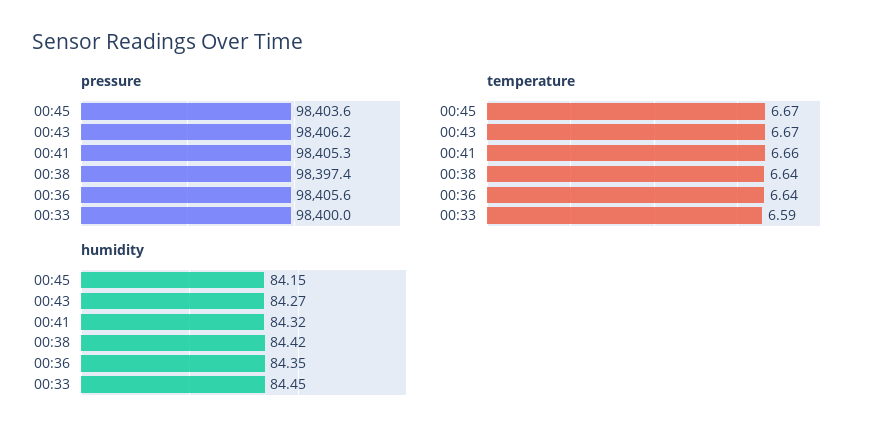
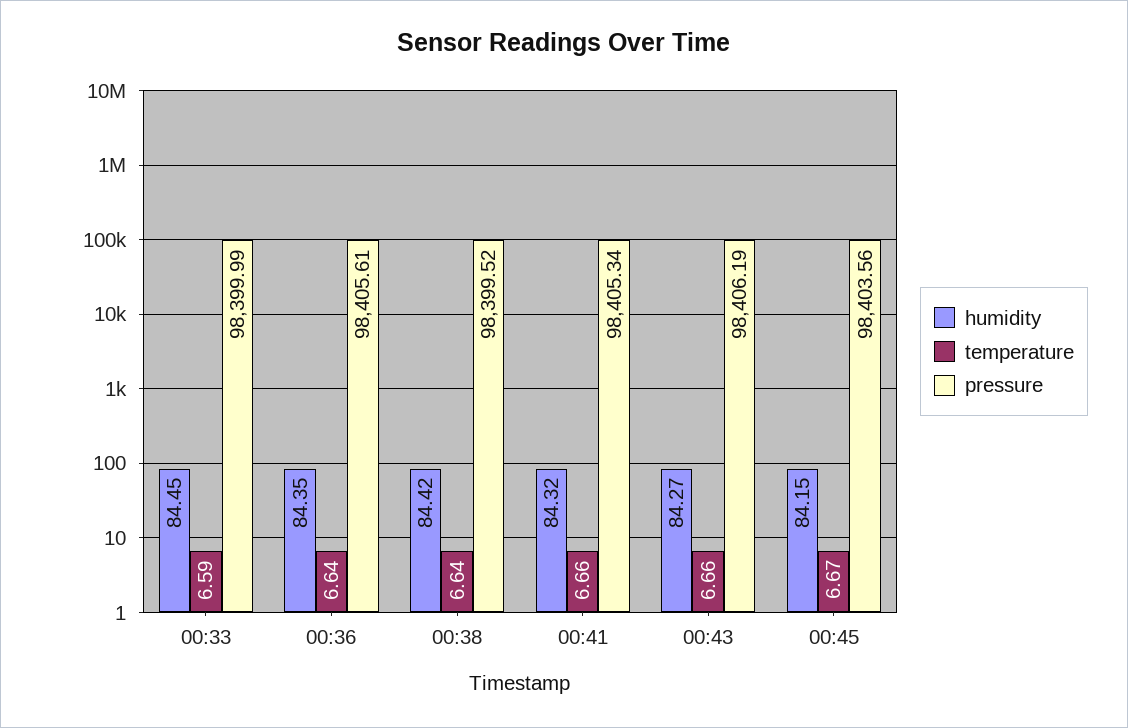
  {
    "pressure": {
      "00:45": 98403.56,
      "00:43": 98406.19,
      "00:41": 98405.34,
-     "00:38": 98397.4,
+     "00:38": 98399.52,
      "00:36": 98405.61,
      "00:33": 98399.99
    },
    "temperature": {
      "00:45": 6.67,
-     "00:43": 6.67,
+     "00:43": 6.66,
      "00:41": 6.66,
      "00:38": 6.64,
      "00:36": 6.64,
      "00:33": 6.59
    },
    "humidity": {
      "00:45": 84.15,
      "00:43": 84.27,
      "00:41": 84.32,
      "00:38": 84.42,
      "00:36": 84.35,
      "00:33": 84.45
    }
  }

